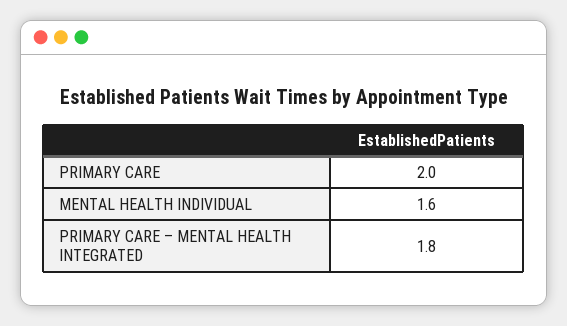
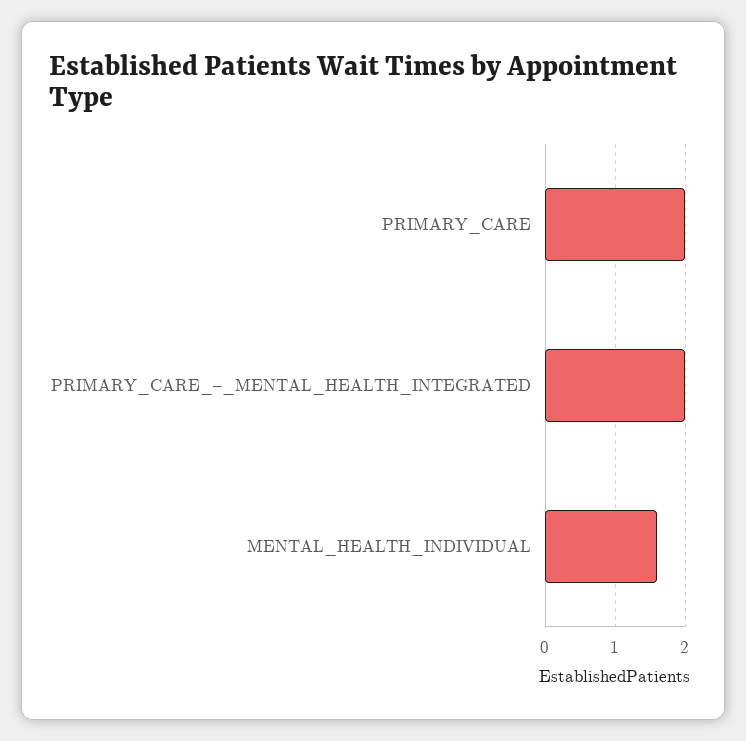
  {
    "PRIMARY CARE": 2,
    "MENTAL HEALTH INDIVIDUAL": 1.6,
-   "PRIMARY CARE – MENTAL HEALTH INTEGRATED": 1.8
+   "PRIMARY CARE – MENTAL HEALTH INTEGRATED": 2
  }

